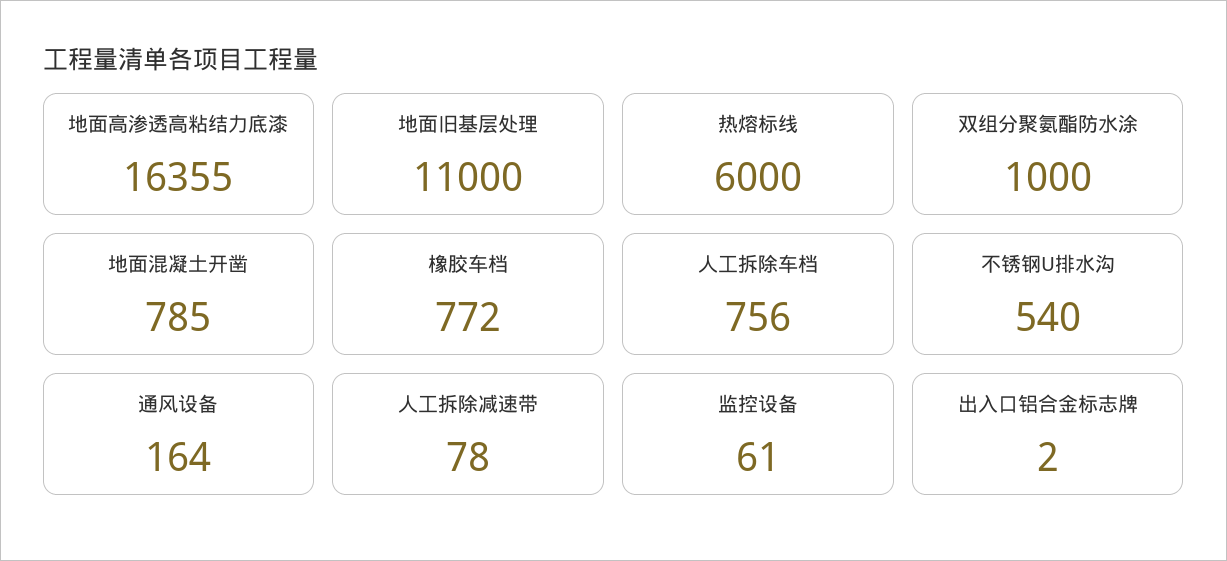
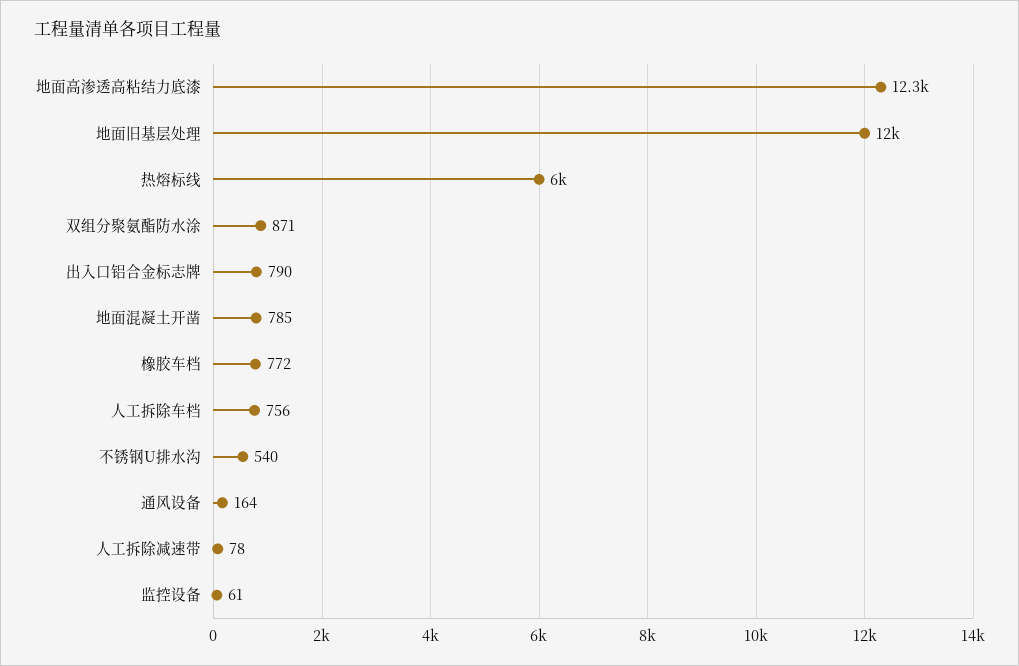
  {
-   "地面高渗透高粘结力底漆": 16355,
+   "地面高渗透高粘结力底漆": 12300,
-   "地面旧基层处理": 11000,
+   "地面旧基层处理": 12000,
    "热熔标线": 6000,
-   "双组分聚氨酯防水涂": 1000,
+   "双组分聚氨酯防水涂": 871,
    "地面混凝土开凿": 785,
    "橡胶车档": 772,
    "人工拆除车档": 756,
    "不锈钢U排水沟": 540,
    "通风设备": 164,
    "人工拆除减速带": 78,
    "监控设备": 61,
-   "出入口铝合金标志牌": 2
+   "出入口铝合金标志牌": 790
  }

